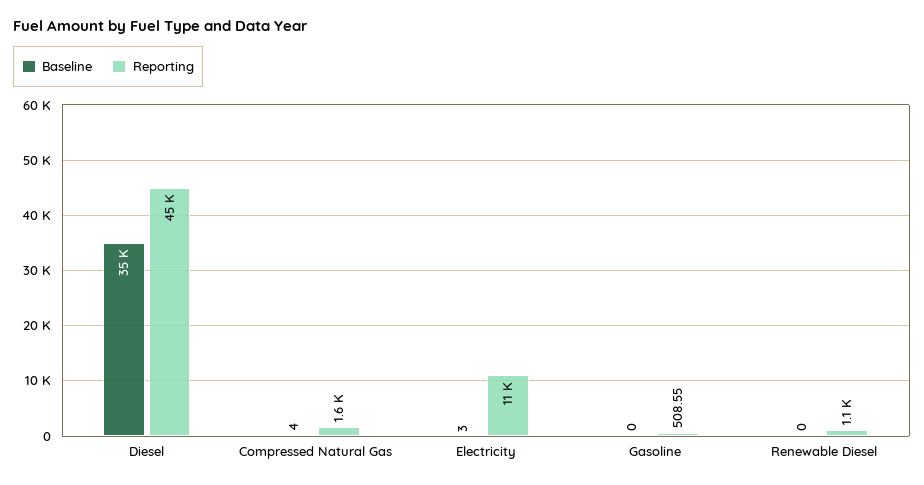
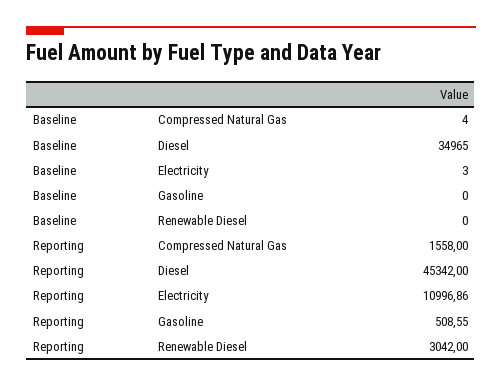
  {
    "Baseline": {
      "Diesel": 34965,
      "Compressed Natural Gas": 4,
      "Electricity": 3,
      "Gasoline": 0,
      "Renewable Diesel": 0
    },
    "Reporting": {
      "Diesel": 45342,
      "Compressed Natural Gas": 1558,
      "Electricity": 10996.86,
      "Gasoline": 508.55,
-     "Renewable Diesel": 1100
+     "Renewable Diesel": 3042
    }
  }

